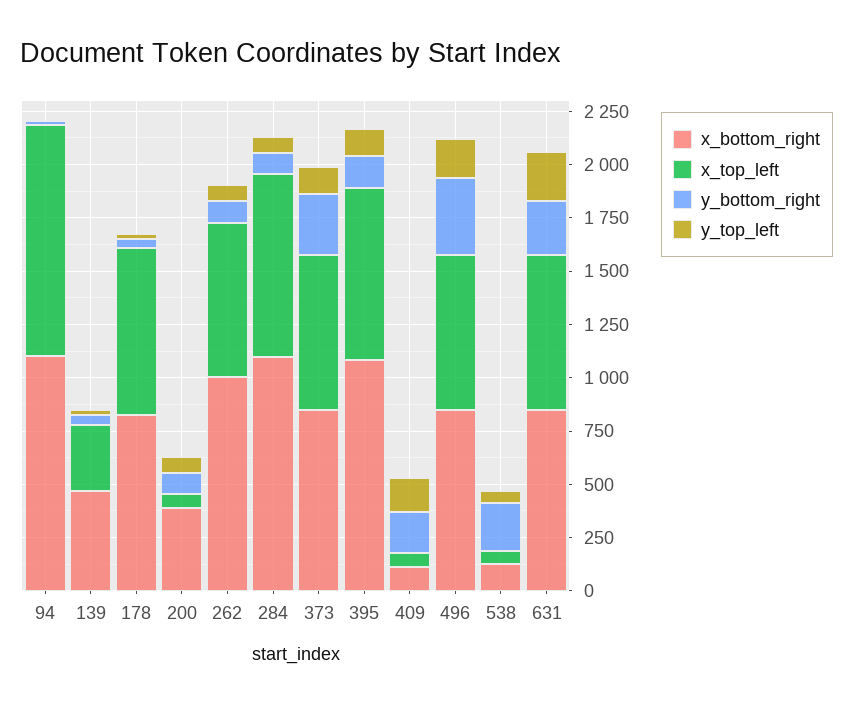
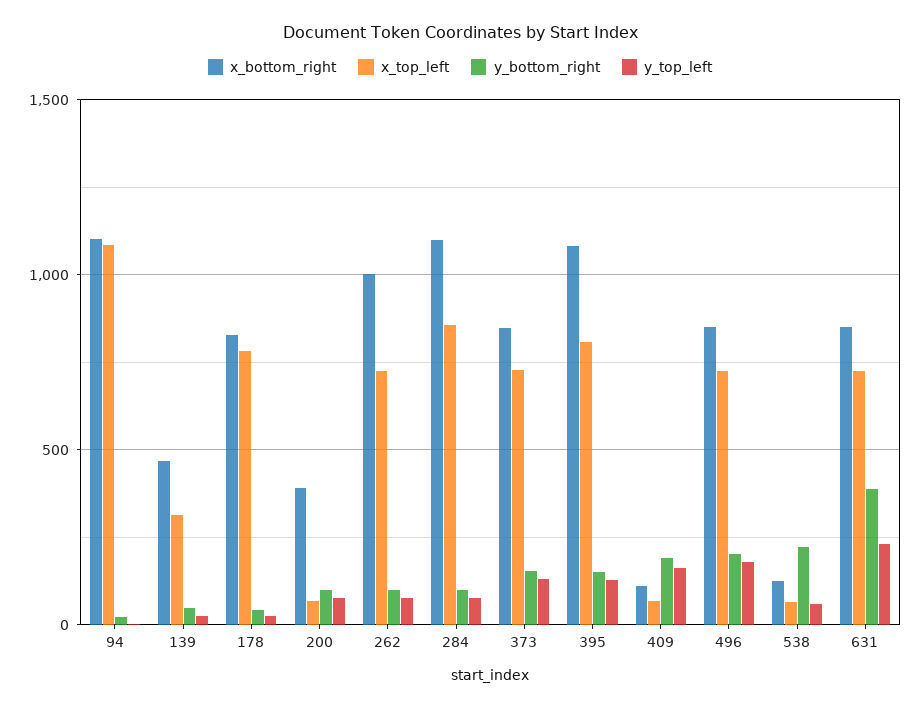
  {
    "x_bottom_right": {
      "94": 1100,
      "139": 450,
      "178": 850,
      "200": 400,
      "262": 1000,
      "284": 1100,
      "373": 850,
      "395": 1100,
      "409": 100,
      "496": 850,
      "538": 100,
      "631": 850
    },
    "x_top_left": {
      "94": 1100,
      "139": 300,
      "178": 800,
      "200": 50,
      "262": 750,
      "284": 850,
      "373": 750,
      "395": 800,
      "409": 50,
      "496": 750,
      "538": 50,
      "631": 750
    },
    "y_bottom_right": {
      "94": 0,
      "139": 50,
      "178": 50,
      "200": 100,
      "262": 100,
      "284": 100,
-     "373": 300,
+     "373": 150,
      "395": 150,
      "409": 200,
-     "496": 350,
+     "496": 200,
      "538": 200,
-     "631": 250
+     "631": 400
    },
    "y_top_left": {
      "94": 0,
      "139": 50,
      "178": 0,
      "200": 100,
      "262": 100,
      "284": 100,
      "373": 150,
      "395": 150,
      "409": 150,
      "496": 200,
      "538": 50,
      "631": 250
    }
  }

